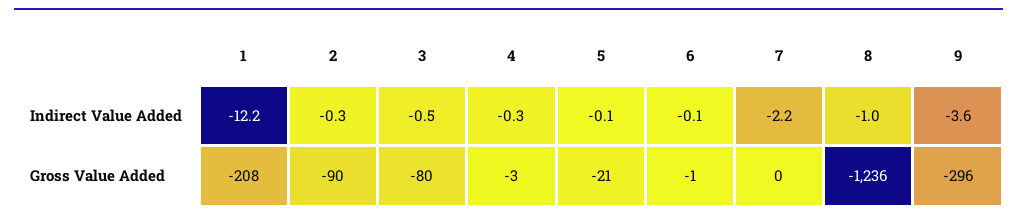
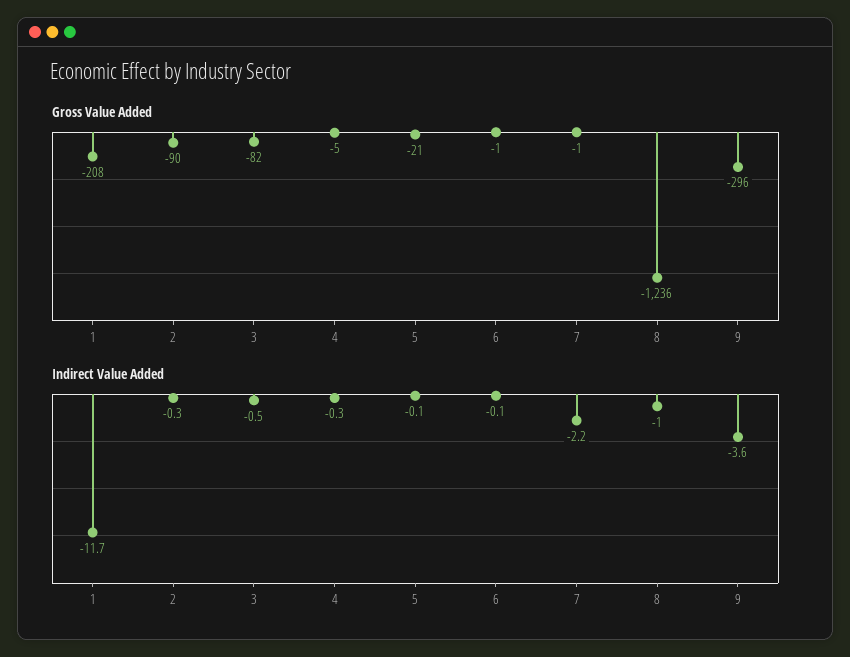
  {
    "Indirect Value Added": {
-     "1": -12.2,
+     "1": -11.7,
      "2": -0.3,
      "3": -0.5,
      "4": -0.3,
      "5": -0.1,
      "6": -0.1,
      "7": -2.2,
      "8": -1,
      "9": -3.6
    },
    "Gross Value Added": {
      "1": -208,
      "2": -90,
-     "3": -80,
+     "3": -82,
-     "4": -3,
+     "4": -5,
      "5": -21,
      "6": -1,
-     "7": 0,
+     "7": -1,
      "8": -1236,
      "9": -296
    }
  }

